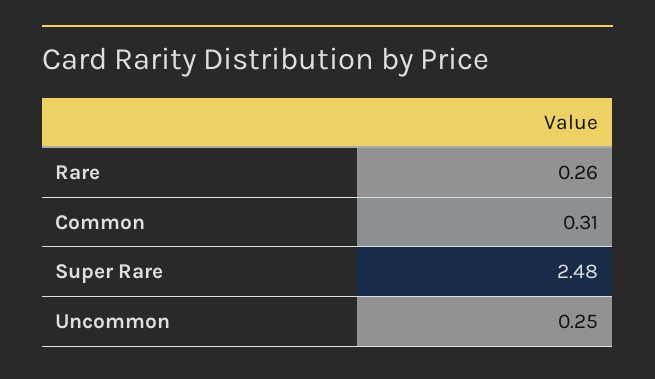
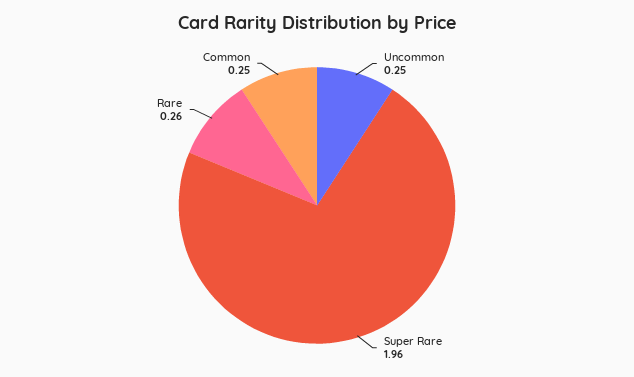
  {
    "Rare": 0.26,
-   "Common": 0.31,
+   "Common": 0.25,
-   "Super Rare": 2.48,
+   "Super Rare": 1.96,
    "Uncommon": 0.25
  }

